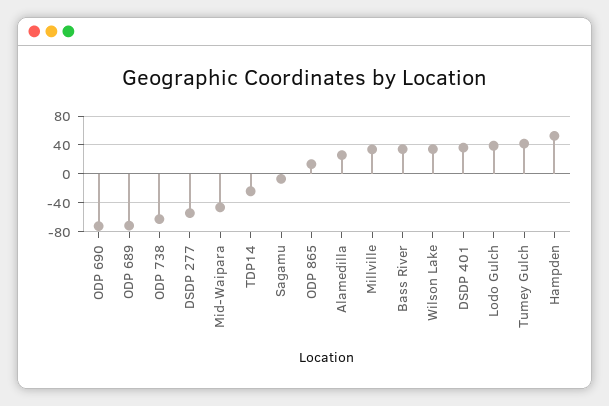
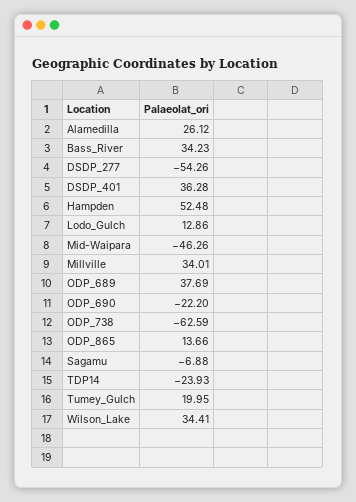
  {
-   "ODP 690": -70,
+   "ODP 690": -22.2,
-   "ODP 689": -70,
+   "ODP 689": 37.69,
    "ODP 738": -62.59,
    "DSDP 277": -54.26,
    "Mid-Waipara": -46.26,
    "TDP14": -23.93,
    "Sagamu": -6.88,
    "ODP 865": 13.66,
    "Alamedilla": 26.12,
    "Millville": 34.01,
    "Bass River": 34.23,
    "Wilson Lake": 34.41,
    "DSDP 401": 36.28,
-   "Lodo Gulch": 40,
+   "Lodo Gulch": 12.86,
-   "Tumey Gulch": 40,
+   "Tumey Gulch": 19.95,
    "Hampden": 52.48
  }

